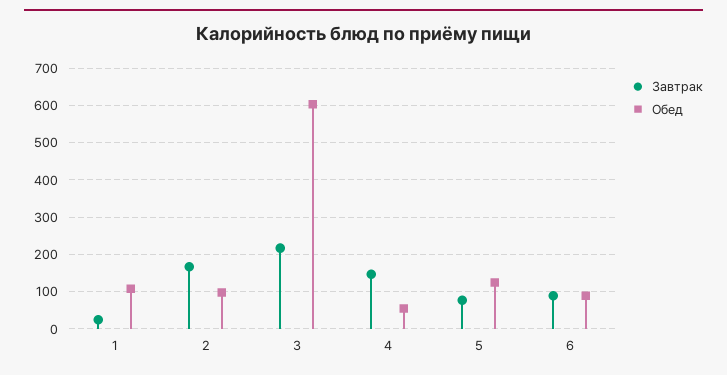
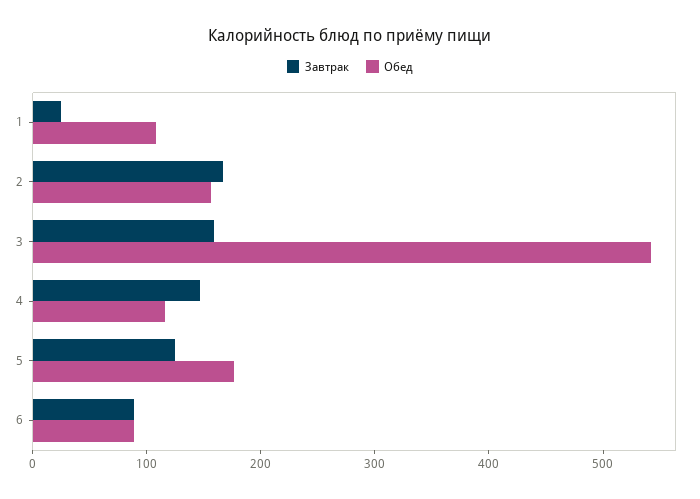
  {
    "Завтрак": {
      "1": 20,
      "2": 160,
-     "3": 220,
+     "3": 160,
      "4": 140,
-     "5": 80,
+     "5": 120,
      "6": 80
    },
    "Обед": {
      "1": 100,
-     "2": 100,
+     "2": 160,
-     "3": 600,
+     "3": 540,
-     "4": 60,
+     "4": 120,
-     "5": 120,
+     "5": 180,
      "6": 80
    }
  }

